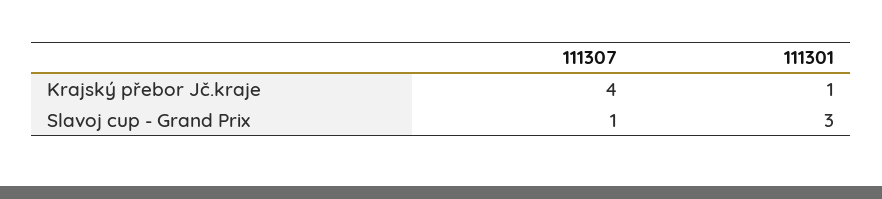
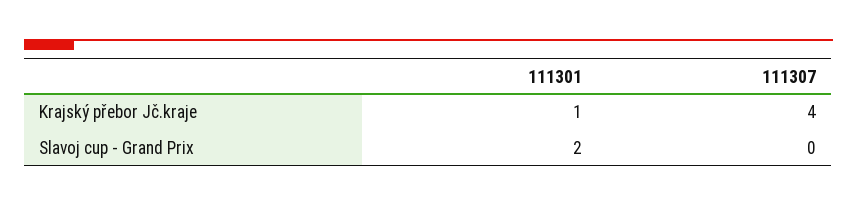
  {
    "111307": {
      "Krajský přebor Jč.kraje": 4,
-     "Slavoj cup - Grand Prix": 1
+     "Slavoj cup - Grand Prix": 0
    },
    "111301": {
      "Krajský přebor Jč.kraje": 1,
-     "Slavoj cup - Grand Prix": 3
+     "Slavoj cup - Grand Prix": 2
    }
  }

